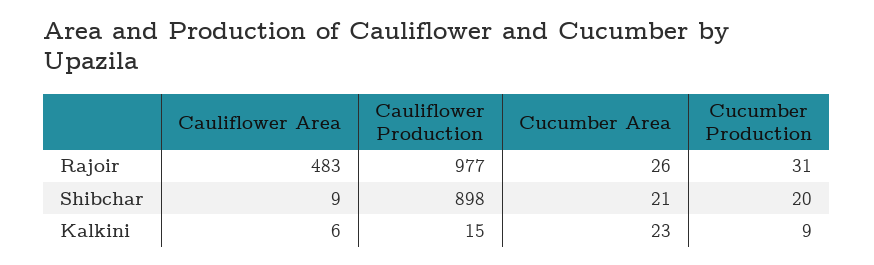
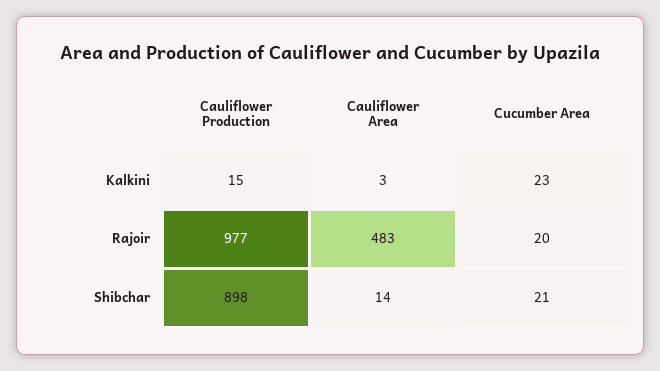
  {
    "Cauliflower Area": {
      "Rajoir": 483,
-     "Shibchar": 9,
+     "Shibchar": 14,
-     "Kalkini": 6
+     "Kalkini": 3
    },
    "Cauliflower Production": {
      "Rajoir": 977,
      "Shibchar": 898,
      "Kalkini": 15
    },
    "Cucumber Area": {
-     "Rajoir": 26,
+     "Rajoir": 20,
      "Shibchar": 21,
      "Kalkini": 23
-   },
+   }
-   "Cucumber Production": {
-     "Rajoir": 31,
-     "Shibchar": 20,
-     "Kalkini": 9
-   }
  }

